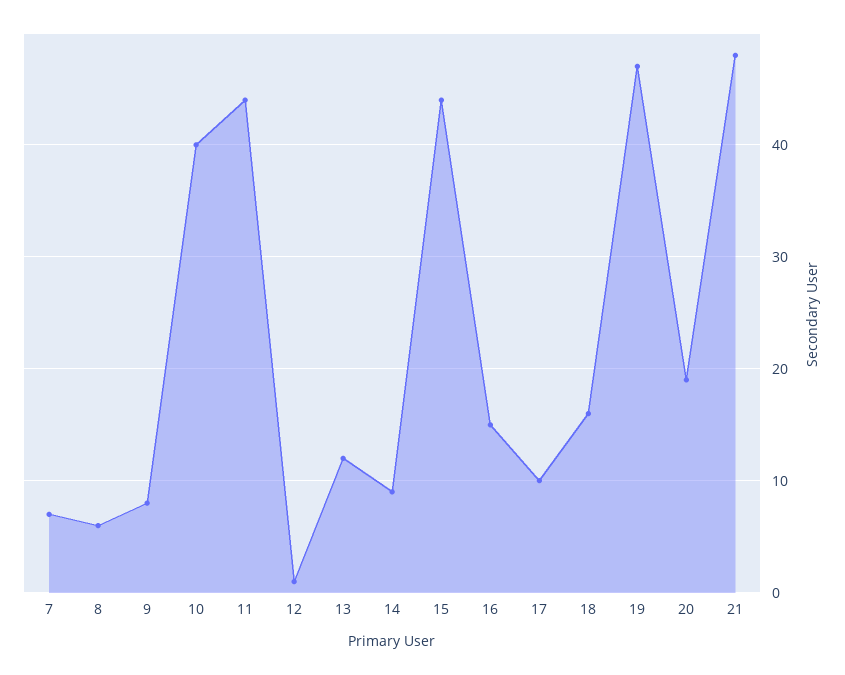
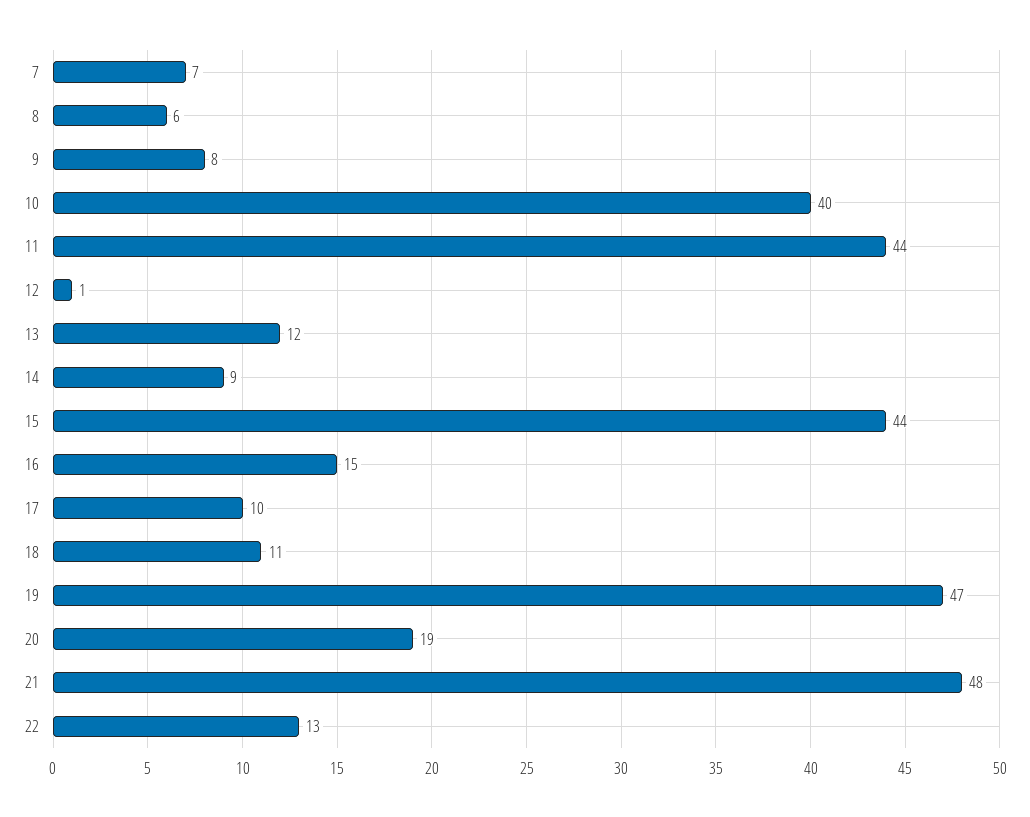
  {
    "7": 7,
    "8": 6,
    "9": 8,
    "10": 40,
    "11": 44,
    "12": 1,
    "13": 12,
    "14": 9,
    "15": 44,
    "16": 15,
    "17": 10,
-   "18": 16,
+   "18": 11,
    "19": 47,
    "20": 19,
-   "21": 48
+   "21": 48,
+   "22": 13
  }

